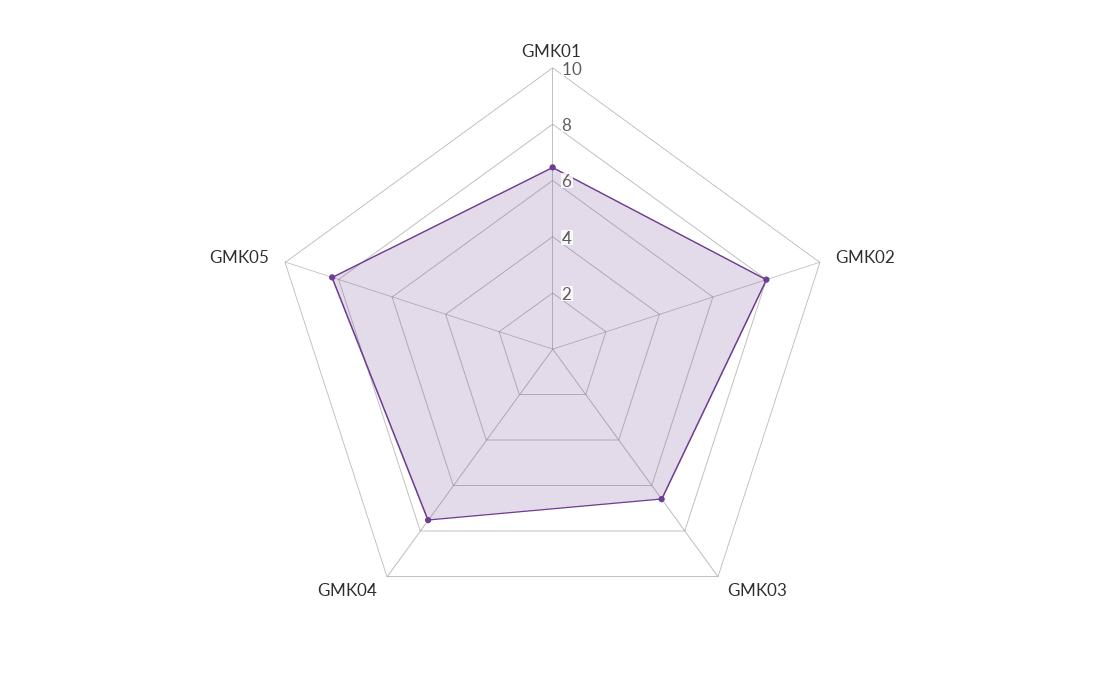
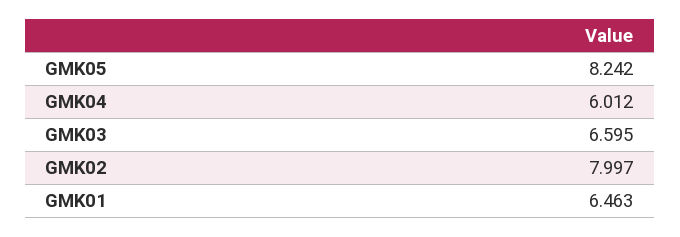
  {
    "GMK01": 6.463,
    "GMK02": 7.997,
    "GMK03": 6.595,
-   "GMK04": 7.5,
+   "GMK04": 6.012,
    "GMK05": 8.242
  }

